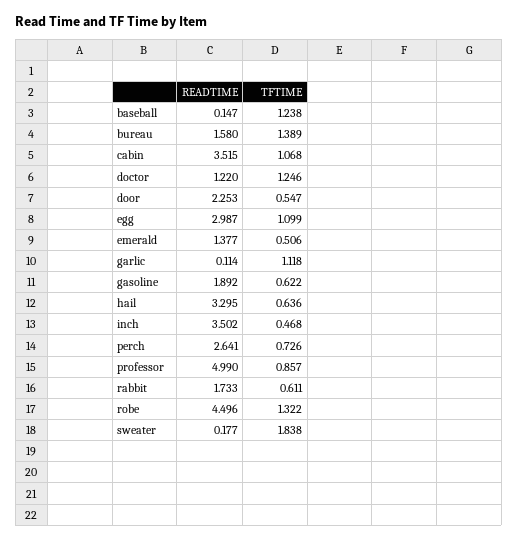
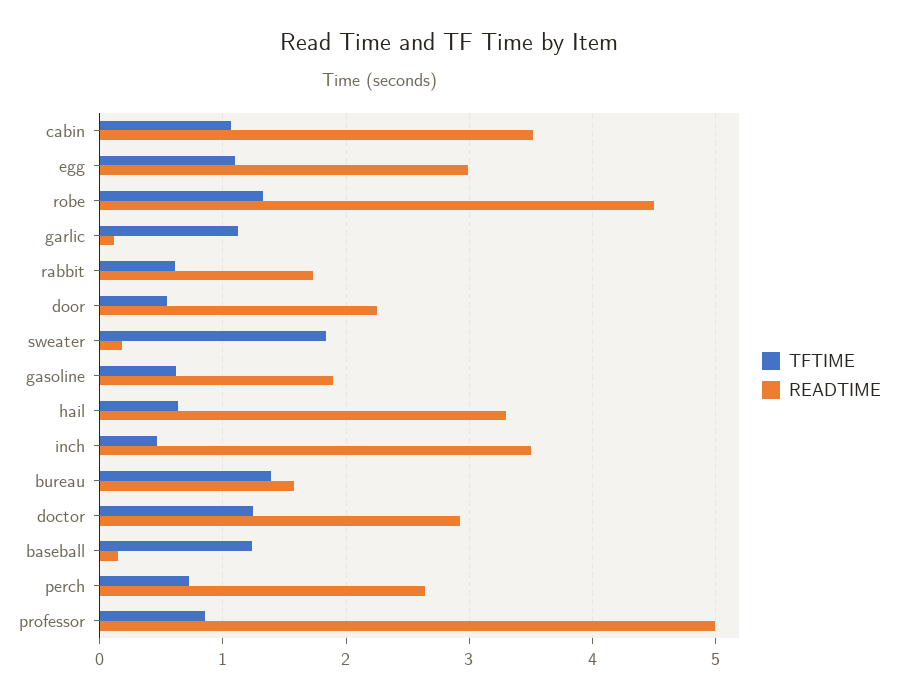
  {
    "READTIME": {
      "baseball": 0.147,
      "bureau": 1.58,
      "cabin": 3.515,
-     "doctor": 1.22,
+     "doctor": 2.9,
      "door": 2.253,
      "egg": 2.987,
-     "emerald": 1.377,
      "garlic": 0.114,
      "gasoline": 1.892,
      "hail": 3.295,
      "inch": 3.502,
      "perch": 2.641,
      "professor": 4.99,
      "rabbit": 1.733,
      "robe": 4.496,
      "sweater": 0.177
    },
    "TFTIME": {
      "baseball": 1.238,
      "bureau": 1.389,
      "cabin": 1.068,
      "doctor": 1.246,
      "door": 0.547,
      "egg": 1.099,
-     "emerald": 0.506,
      "garlic": 1.118,
      "gasoline": 0.622,
      "hail": 0.636,
      "inch": 0.468,
      "perch": 0.726,
      "professor": 0.857,
      "rabbit": 0.611,
      "robe": 1.322,
      "sweater": 1.838
    }
  }

